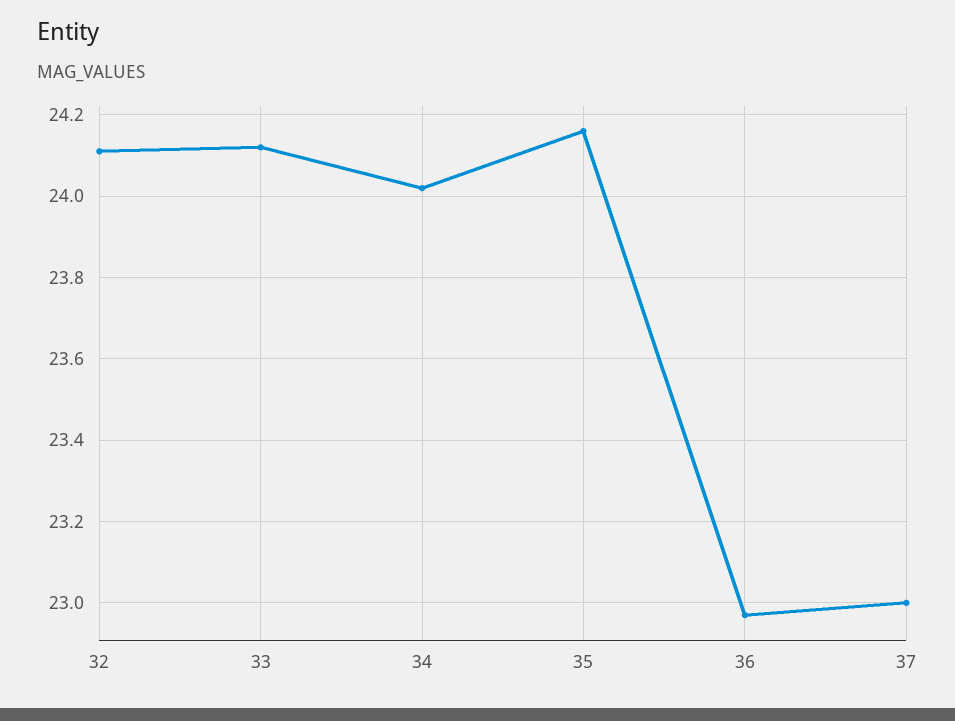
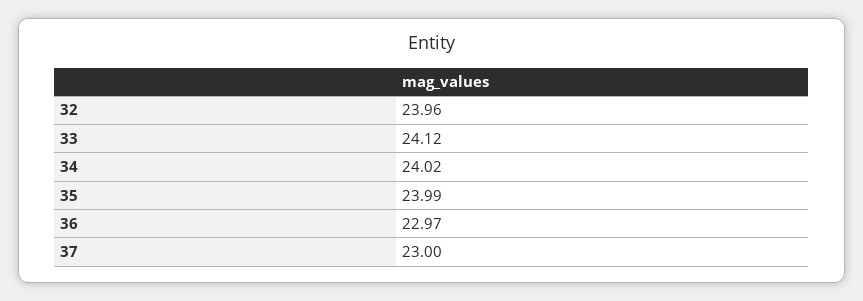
  {
-   "32": 24.1,
+   "32": 23.96,
    "33": 24.12,
    "34": 24.02,
-   "35": 24.15,
+   "35": 23.99,
    "36": 22.97,
    "37": 23
  }

